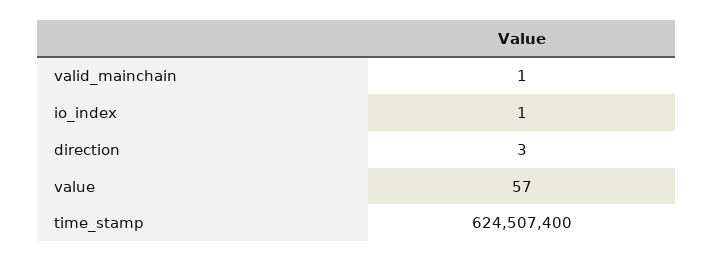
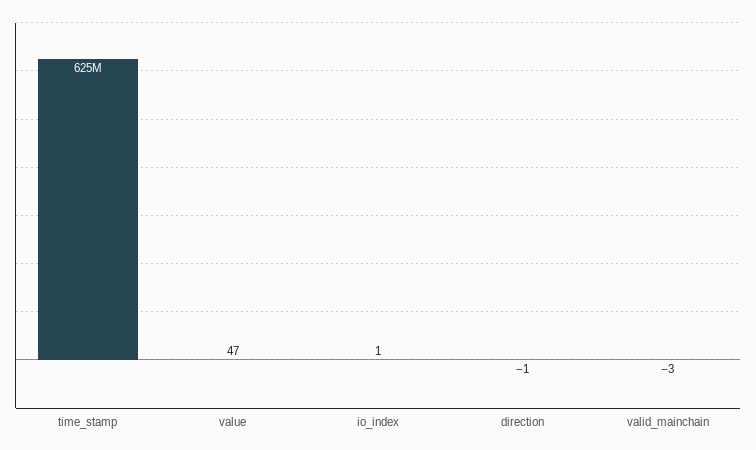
  {
-   "valid_mainchain": 1,
+   "valid_mainchain": -3,
    "io_index": 1,
-   "direction": 3,
+   "direction": -1,
-   "value": 57,
+   "value": 47,
    "time_stamp": 624507400
  }

